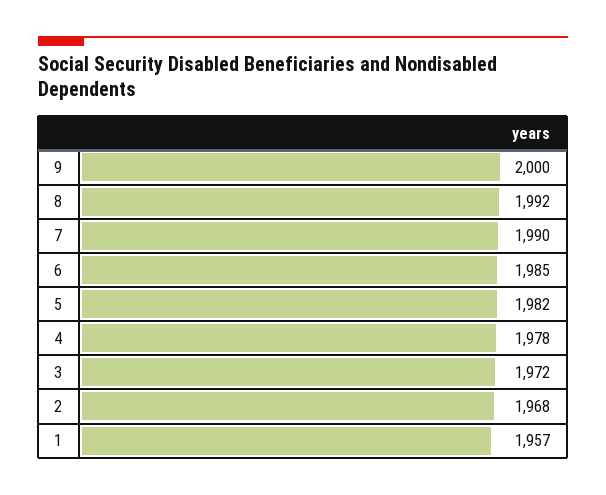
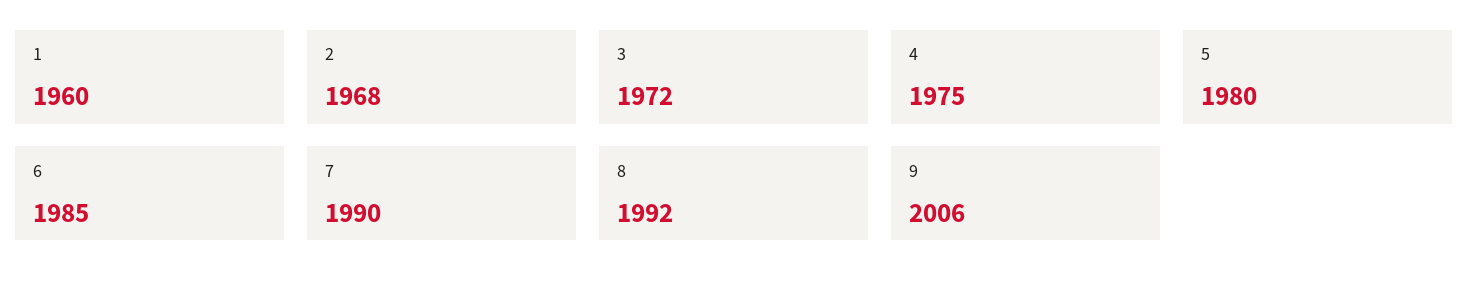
  {
-   "9": 2000,
+   "9": 2006,
    "8": 1992,
    "7": 1990,
    "6": 1985,
-   "5": 1982,
+   "5": 1980,
-   "4": 1978,
+   "4": 1975,
    "3": 1972,
    "2": 1968,
-   "1": 1957
+   "1": 1960
  }

